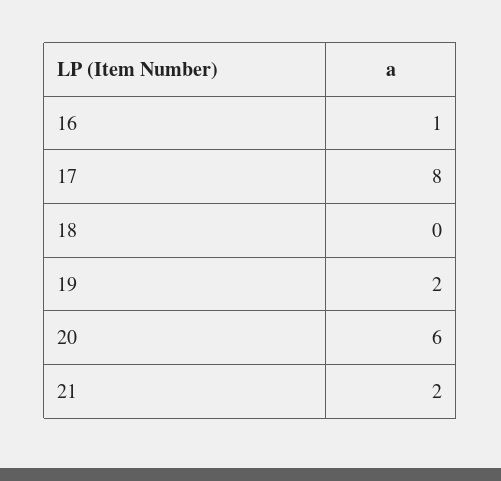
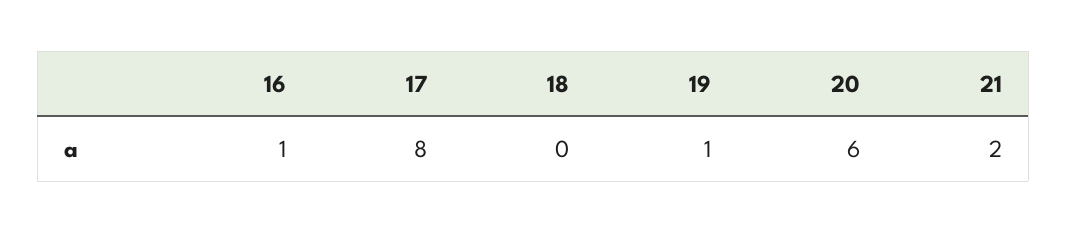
  {
    "16": 1,
    "17": 8,
    "18": 0,
-   "19": 2,
+   "19": 1,
    "20": 6,
    "21": 2
  }

